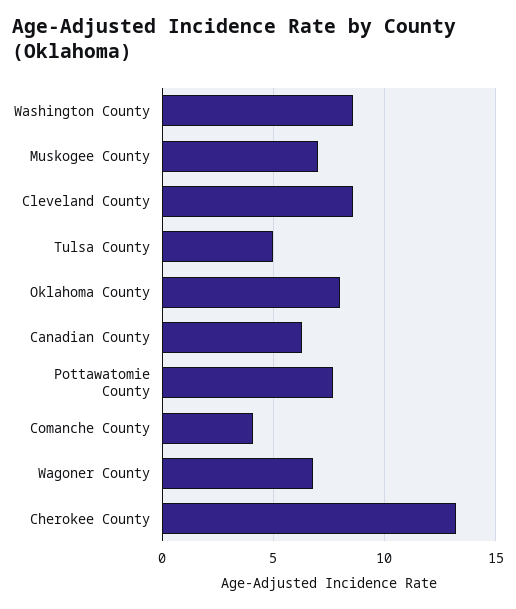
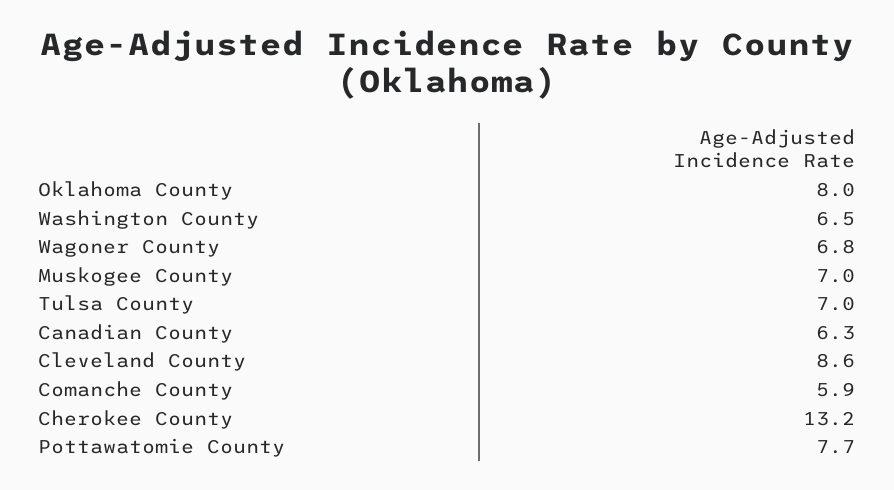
  {
-   "Washington County": 8.5,
+   "Washington County": 6.5,
    "Muskogee County": 7,
    "Cleveland County": 8.6,
-   "Tulsa County": 5,
+   "Tulsa County": 7,
    "Oklahoma County": 8,
    "Canadian County": 6.3,
    "Pottawatomie County": 7.7,
-   "Comanche County": 4,
+   "Comanche County": 5.9,
    "Wagoner County": 6.8,
    "Cherokee County": 13.2
  }

